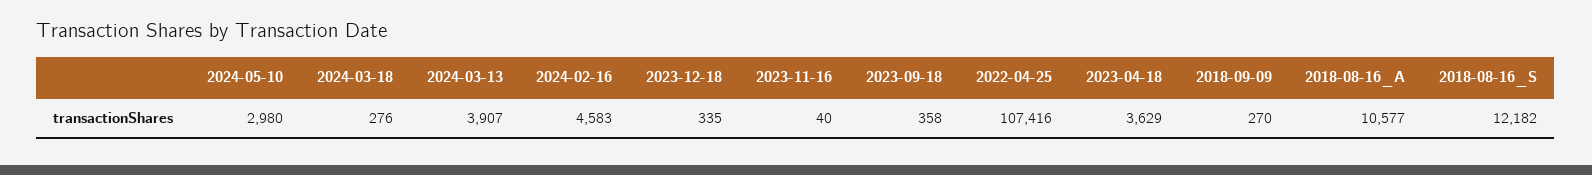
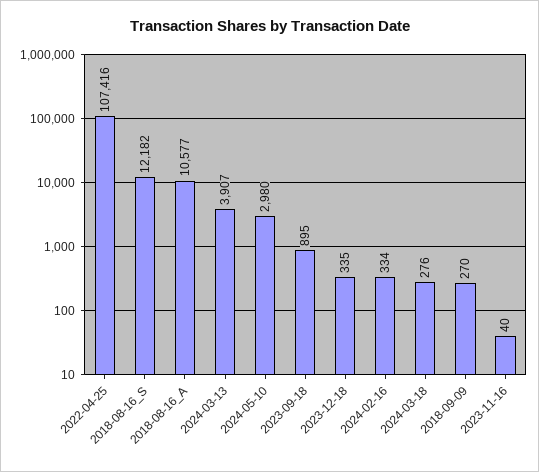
  {
    "2024-05-10": 2980,
    "2024-03-18": 276,
    "2024-03-13": 3907,
-   "2024-02-16": 4583,
+   "2024-02-16": 334,
    "2023-12-18": 335,
    "2023-11-16": 40,
-   "2023-09-18": 358,
+   "2023-09-18": 895,
    "2022-04-25": 107416,
-   "2023-04-18": 3629,
    "2018-09-09": 270,
    "2018-08-16_A": 10577,
    "2018-08-16_S": 12182
  }

